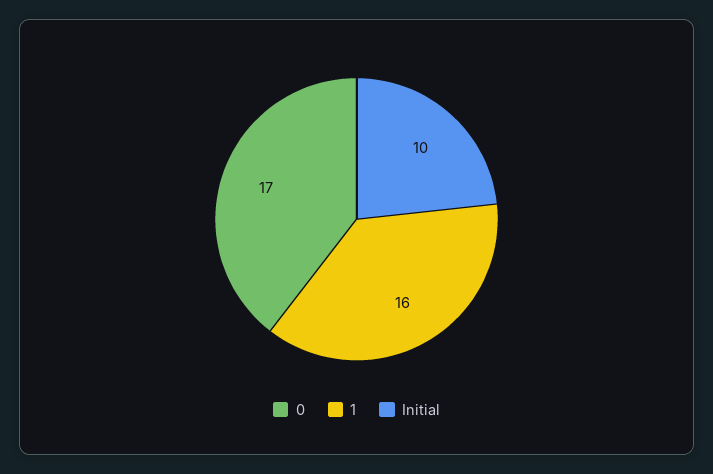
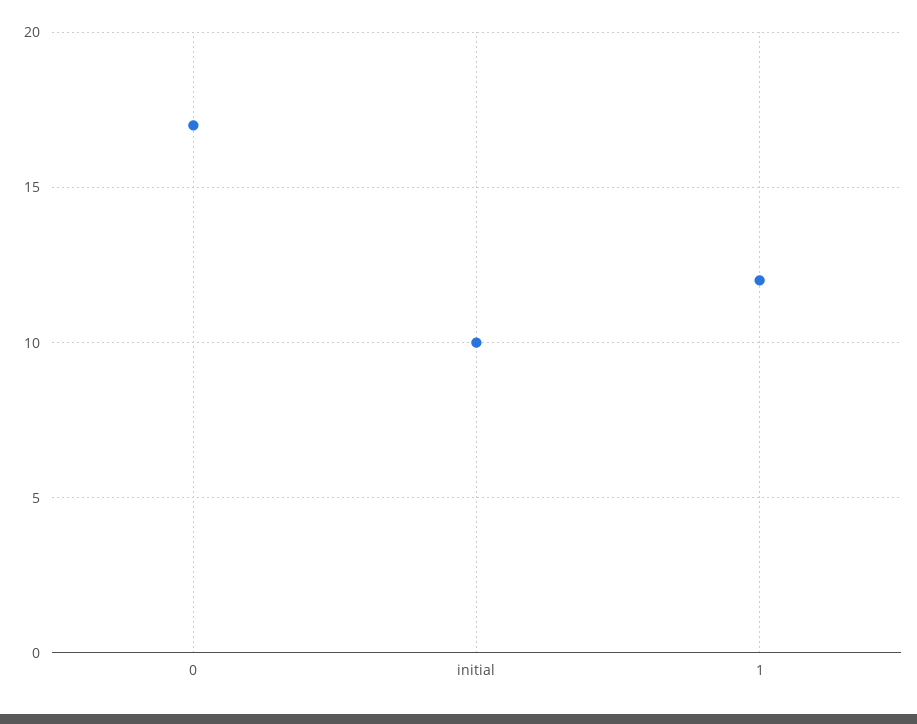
  {
    "0": 17,
-   "1": 16,
+   "1": 12,
    "Initial": 10
  }

